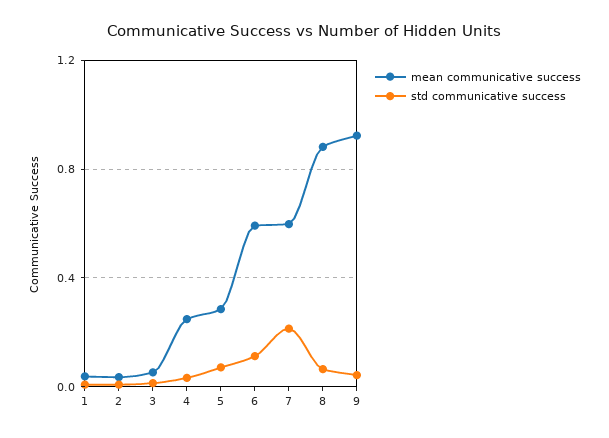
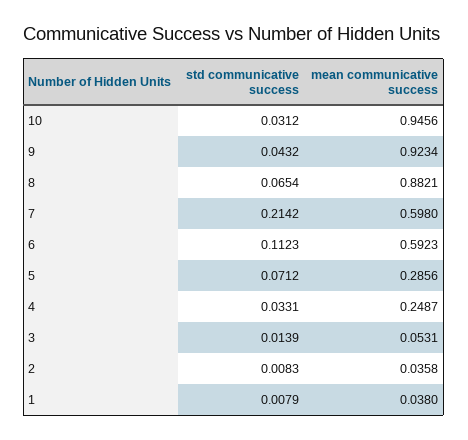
  {
    "mean communicative success": {
      "1": 0.038,
      "2": 0.0358,
      "3": 0.0531,
      "4": 0.2487,
      "5": 0.2856,
      "6": 0.5923,
      "7": 0.598,
      "8": 0.8821,
-     "9": 0.9234
+     "9": 0.9234,
+     "10": 0.9456
    },
    "std communicative success": {
      "1": 0.0079,
      "2": 0.0083,
      "3": 0.0139,
      "4": 0.0331,
      "5": 0.0712,
      "6": 0.1123,
      "7": 0.2142,
      "8": 0.0654,
-     "9": 0.0432
+     "9": 0.0432,
+     "10": 0.0312
    }
  }

